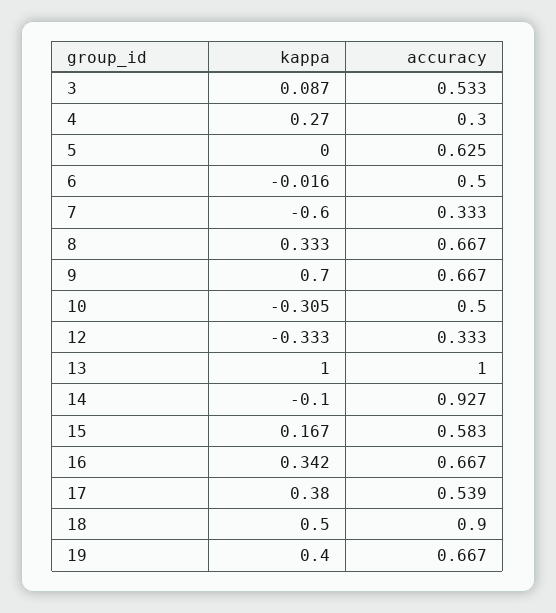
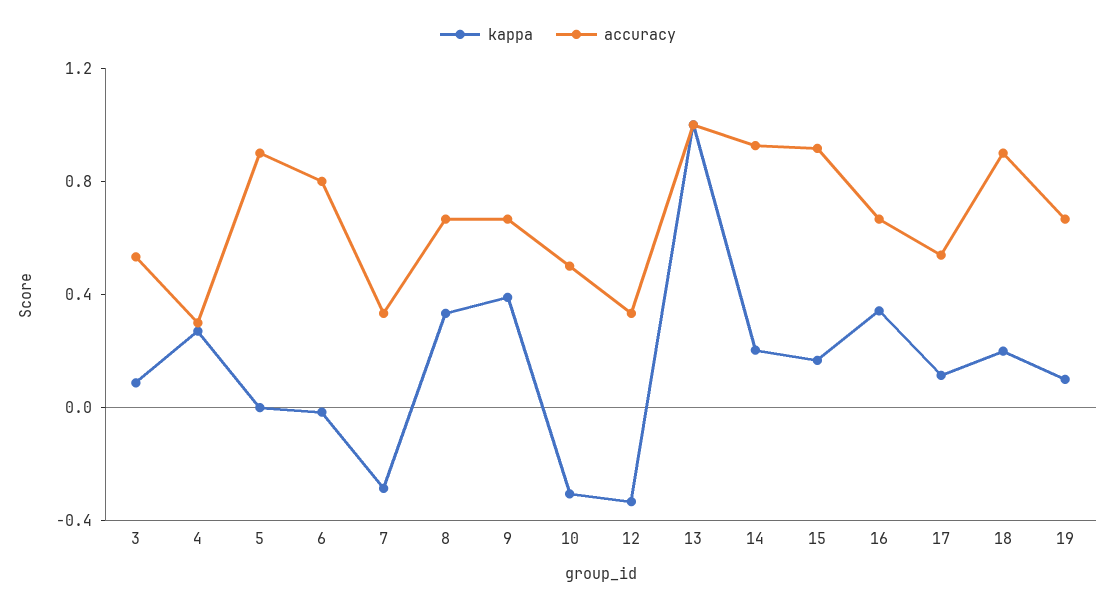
  {
    "kappa": {
      "3": 0.087,
      "4": 0.27,
      "5": 0,
      "6": -0.016,
-     "7": -0.6,
+     "7": -0.3,
      "8": 0.333,
-     "9": 0.7,
+     "9": 0.4,
      "10": -0.305,
      "12": -0.333,
      "13": 1,
-     "14": -0.1,
+     "14": 0.2,
      "15": 0.167,
      "16": 0.342,
-     "17": 0.38,
+     "17": 0.1,
-     "18": 0.5,
+     "18": 0.2,
-     "19": 0.4
+     "19": 0.1
    },
    "accuracy": {
      "3": 0.533,
      "4": 0.3,
-     "5": 0.625,
+     "5": 0.9,
-     "6": 0.5,
+     "6": 0.8,
      "7": 0.333,
      "8": 0.667,
      "9": 0.667,
      "10": 0.5,
      "12": 0.333,
      "13": 1,
      "14": 0.927,
-     "15": 0.583,
+     "15": 0.9,
      "16": 0.667,
      "17": 0.539,
      "18": 0.9,
      "19": 0.667
    }
  }

